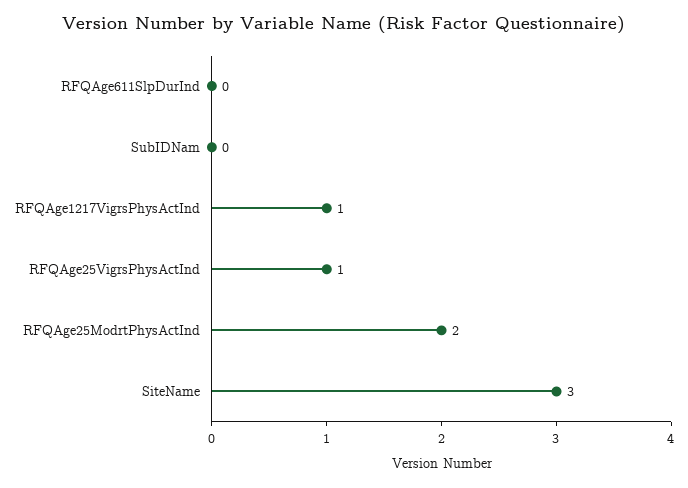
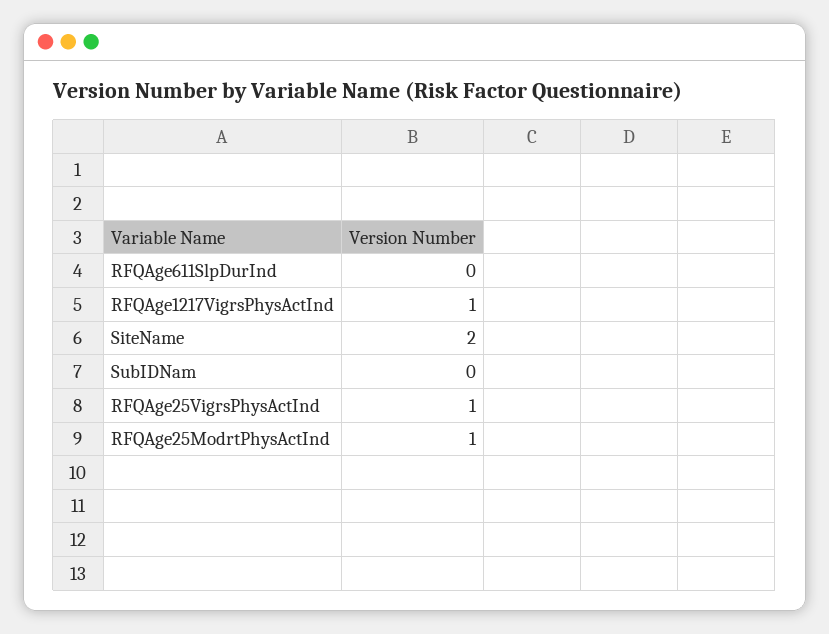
  {
    "RFQAge611SlpDurInd": 0,
    "SubIDNam": 0,
    "RFQAge1217VigrsPhysActInd": 1,
    "RFQAge25VigrsPhysActInd": 1,
-   "RFQAge25ModrtPhysActInd": 2,
+   "RFQAge25ModrtPhysActInd": 1,
-   "SiteName": 3
+   "SiteName": 2
  }

